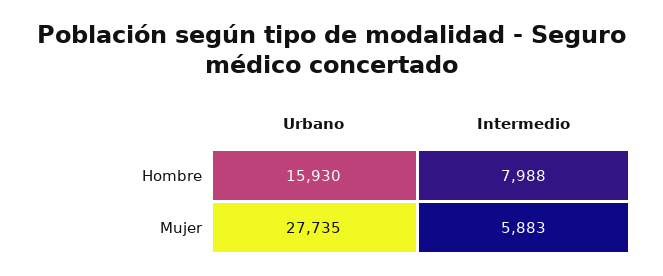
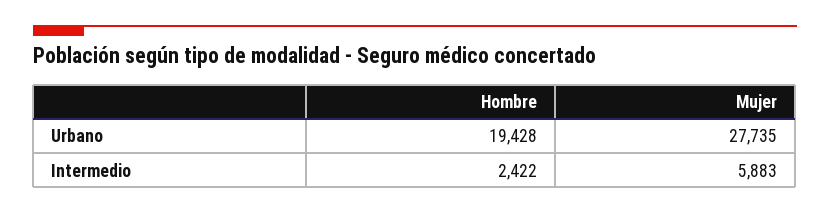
  {
    "Urbano": {
-     "Hombre": 15930,
+     "Hombre": 19428,
      "Mujer": 27735
    },
    "Intermedio": {
-     "Hombre": 7988,
+     "Hombre": 2422,
      "Mujer": 5883
    }
  }

